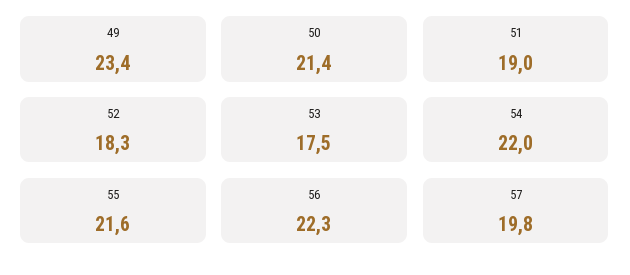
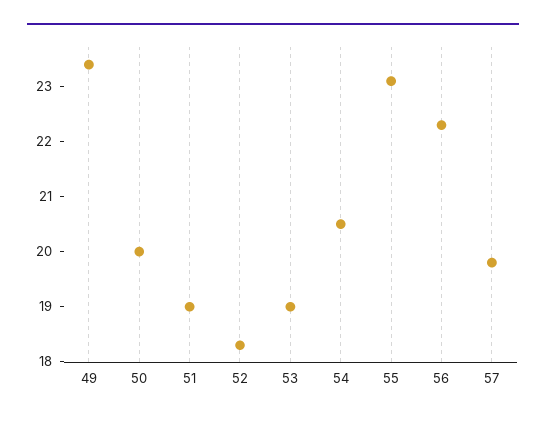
  {
    "49": 23.4,
-   "50": 21.4,
+   "50": 20,
    "51": 19,
    "52": 18.3,
-   "53": 17.5,
+   "53": 19,
-   "54": 22,
+   "54": 20.5,
-   "55": 21.6,
+   "55": 23,
    "56": 22.3,
    "57": 19.8
  }

